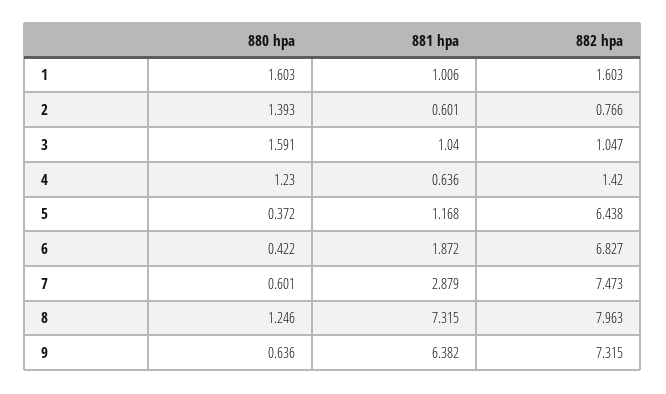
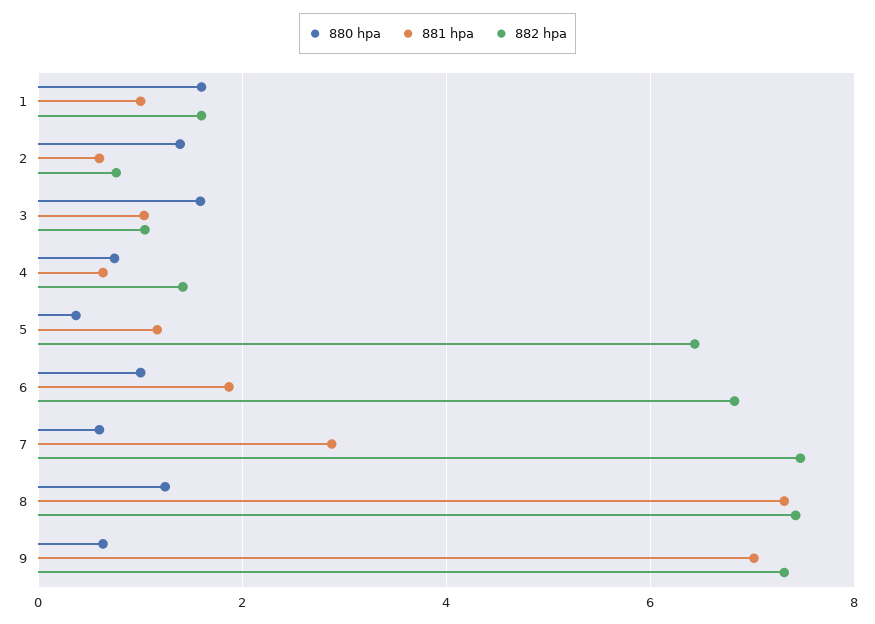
  {
    "880 hpa": {
      "1": 1.603,
      "2": 1.393,
      "3": 1.591,
-     "4": 1.23,
+     "4": 0.8,
      "5": 0.372,
-     "6": 0.422,
+     "6": 1,
      "7": 0.601,
      "8": 1.246,
      "9": 0.636
    },
    "881 hpa": {
      "1": 1.006,
      "2": 0.601,
      "3": 1.04,
      "4": 0.636,
      "5": 1.168,
      "6": 1.872,
      "7": 2.879,
      "8": 7.315,
-     "9": 6.382
+     "9": 7
    },
    "882 hpa": {
      "1": 1.603,
      "2": 0.766,
      "3": 1.047,
      "4": 1.42,
      "5": 6.438,
      "6": 6.827,
      "7": 7.473,
-     "8": 7.963,
+     "8": 7.4,
      "9": 7.315
    }
  }

